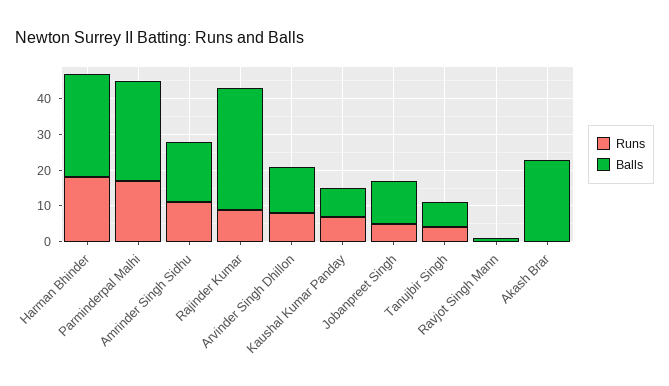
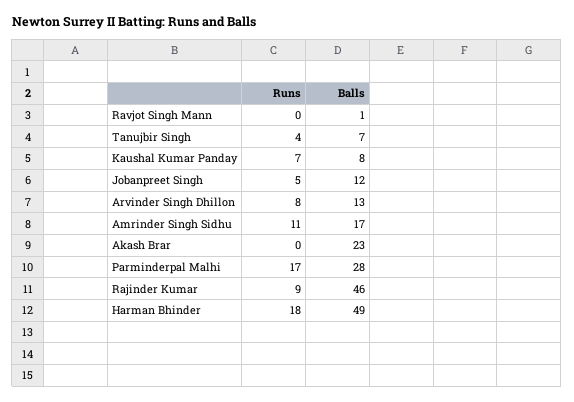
  {
    "Runs": {
      "Harman Bhinder": 18,
      "Parminderpal Malhi": 17,
      "Amrinder Singh Sidhu": 11,
      "Rajinder Kumar": 9,
      "Arvinder Singh Dhillon": 8,
      "Kaushal Kumar Panday": 7,
      "Jobanpreet Singh": 5,
      "Tanujbir Singh": 4,
      "Ravjot Singh Mann": 0,
      "Akash Brar": 0
    },
    "Balls": {
-     "Harman Bhinder": 30,
+     "Harman Bhinder": 49,
      "Parminderpal Malhi": 28,
      "Amrinder Singh Sidhu": 17,
-     "Rajinder Kumar": 35,
+     "Rajinder Kumar": 46,
      "Arvinder Singh Dhillon": 13,
      "Kaushal Kumar Panday": 8,
      "Jobanpreet Singh": 12,
      "Tanujbir Singh": 7,
      "Ravjot Singh Mann": 1,
      "Akash Brar": 23
    }
  }

